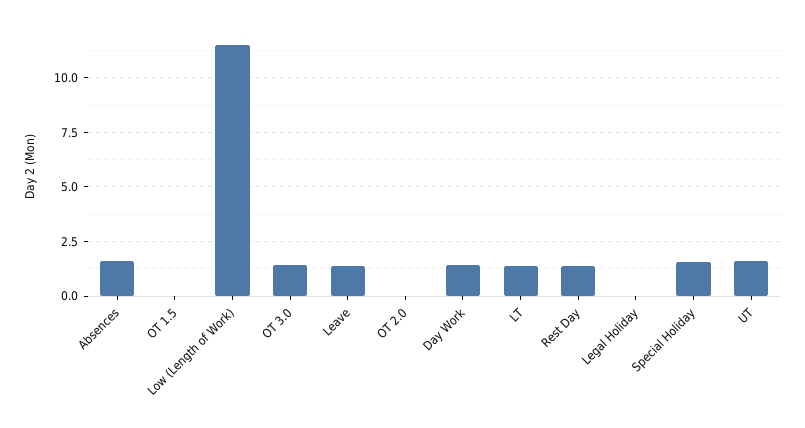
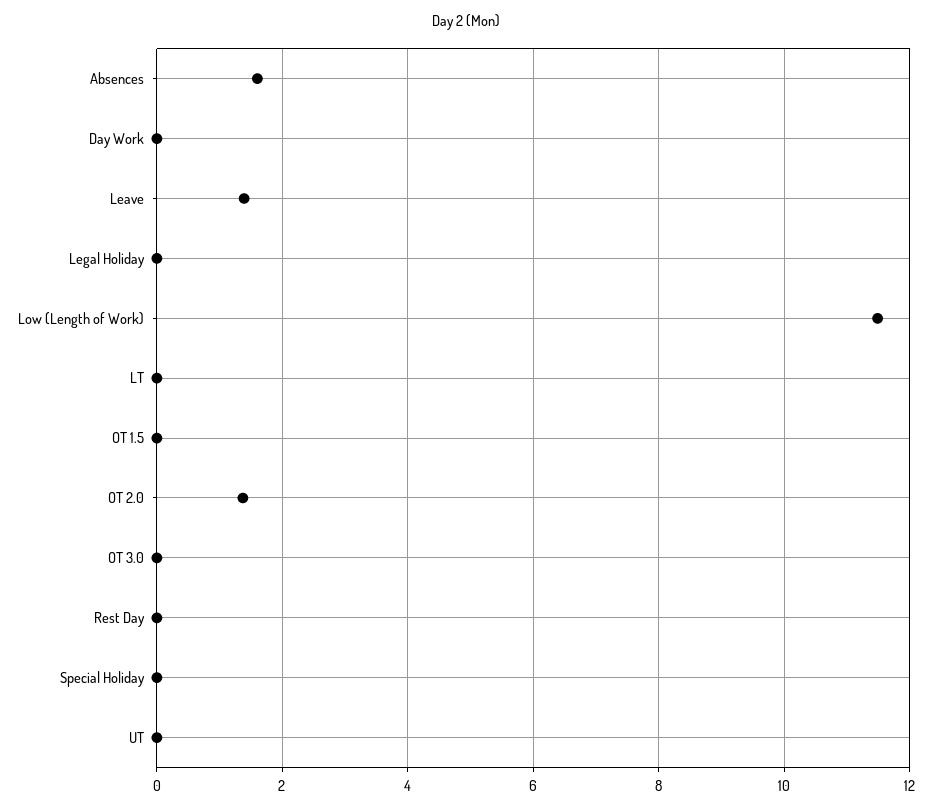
  {
    "Absences": 1.6,
    "OT 1.5": 0,
    "Low (Length of Work)": 11.4,
-   "OT 3.0": 1.5,
+   "OT 3.0": 0,
    "Leave": 1.4,
-   "OT 2.0": 0,
+   "OT 2.0": 1.4,
-   "Day Work": 1.5,
+   "Day Work": 0,
-   "LT": 1.5,
+   "LT": 0,
-   "Rest Day": 1.5,
+   "Rest Day": 0,
    "Legal Holiday": 0,
-   "Special Holiday": 1.5,
+   "Special Holiday": 0,
-   "UT": 1.5
+   "UT": 0
  }

